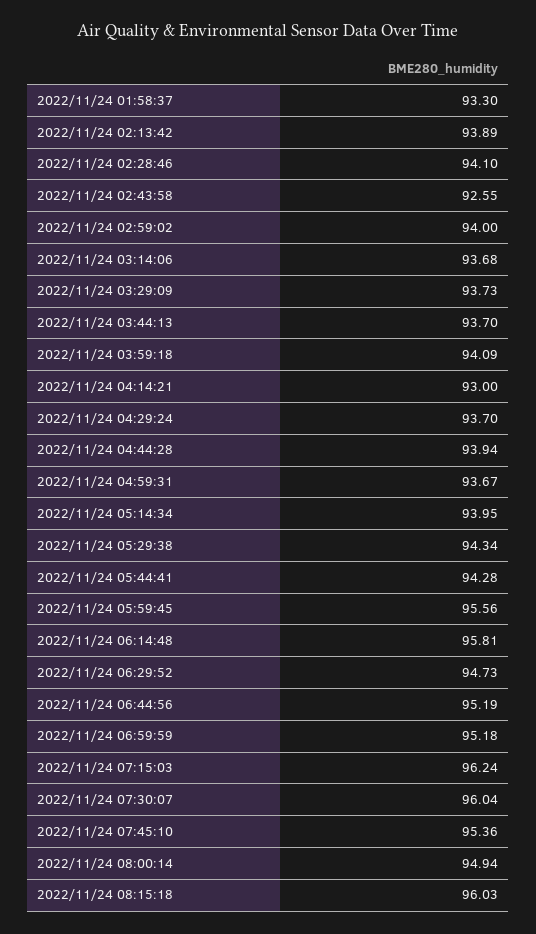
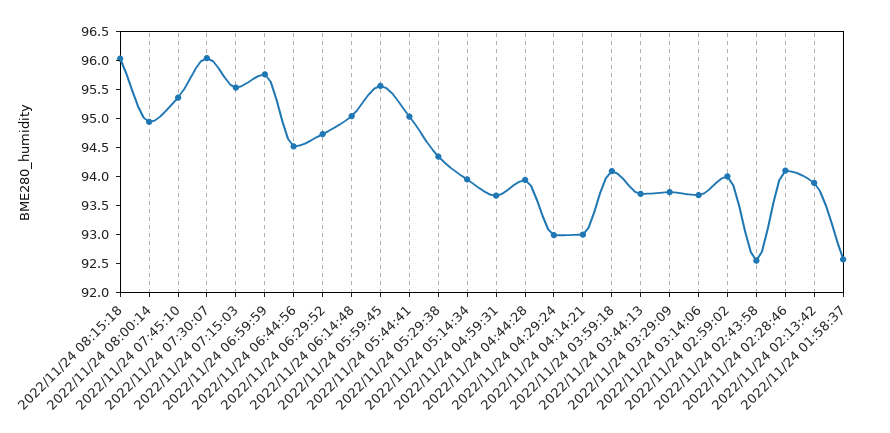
  {
-   "2022/11/24 01:58:37": 93.3,
+   "2022/11/24 01:58:37": 92.5,
    "2022/11/24 02:13:42": 93.89,
    "2022/11/24 02:28:46": 94.1,
    "2022/11/24 02:43:58": 92.55,
    "2022/11/24 02:59:02": 94,
    "2022/11/24 03:14:06": 93.68,
    "2022/11/24 03:29:09": 93.73,
    "2022/11/24 03:44:13": 93.7,
    "2022/11/24 03:59:18": 94.09,
    "2022/11/24 04:14:21": 93,
-   "2022/11/24 04:29:24": 93.7,
+   "2022/11/24 04:29:24": 93,
    "2022/11/24 04:44:28": 93.94,
    "2022/11/24 04:59:31": 93.67,
    "2022/11/24 05:14:34": 93.95,
    "2022/11/24 05:29:38": 94.34,
-   "2022/11/24 05:44:41": 94.28,
+   "2022/11/24 05:44:41": 95,
    "2022/11/24 05:59:45": 95.56,
-   "2022/11/24 06:14:48": 95.81,
+   "2022/11/24 06:14:48": 95,
    "2022/11/24 06:29:52": 94.73,
-   "2022/11/24 06:44:56": 95.19,
+   "2022/11/24 06:44:56": 94.5,
-   "2022/11/24 06:59:59": 95.18,
+   "2022/11/24 06:59:59": 95.75,
-   "2022/11/24 07:15:03": 96.24,
+   "2022/11/24 07:15:03": 95.5,
    "2022/11/24 07:30:07": 96.04,
    "2022/11/24 07:45:10": 95.36,
    "2022/11/24 08:00:14": 94.94,
    "2022/11/24 08:15:18": 96.03
  }

